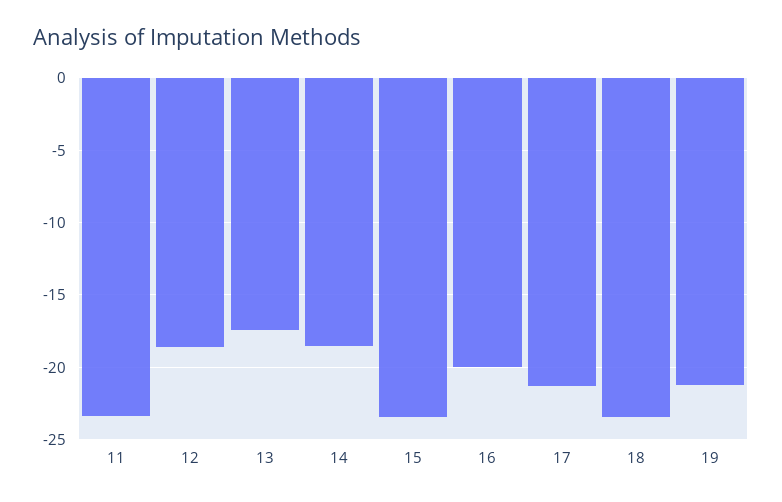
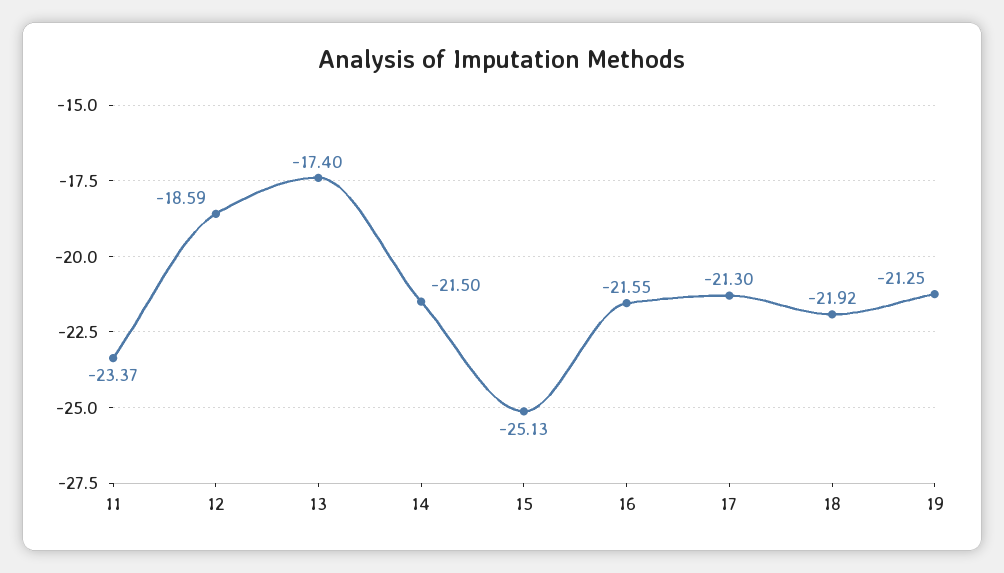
  {
    "11": -23.37,
    "12": -18.59,
    "13": -17.4,
-   "14": -18.5,
+   "14": -21.5,
-   "15": -23.5,
+   "15": -25.13,
-   "16": -20,
+   "16": -21.55,
    "17": -21.3,
-   "18": -23.5,
+   "18": -21.92,
    "19": -21.25
  }

